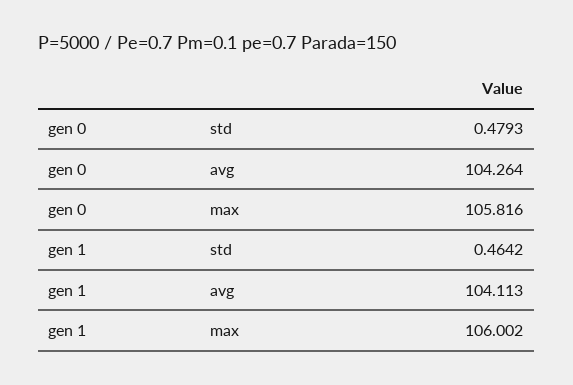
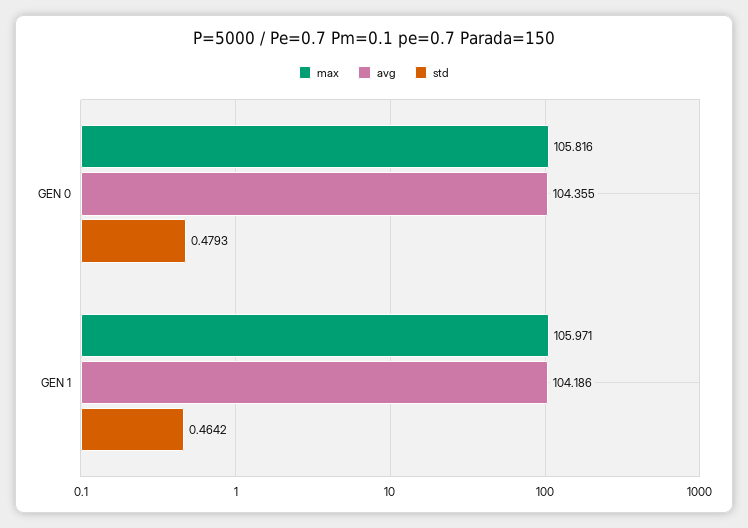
  {
    "std": {
      "gen 0": 0.4793,
      "gen 1": 0.4642
    },
    "avg": {
-     "gen 0": 104.264,
+     "gen 0": 104.355,
-     "gen 1": 104.113
+     "gen 1": 104.186
    },
    "max": {
      "gen 0": 105.816,
-     "gen 1": 106.002
+     "gen 1": 105.971
    }
  }

